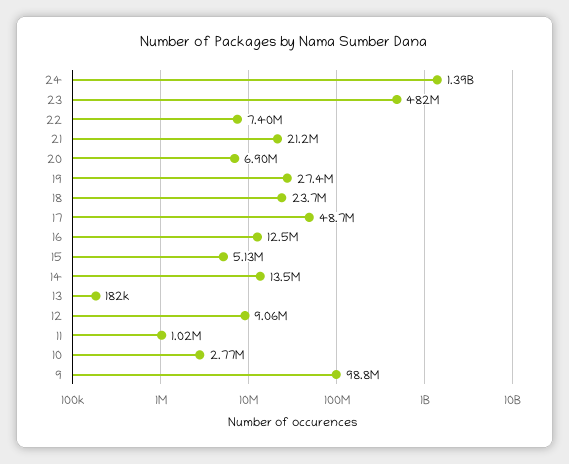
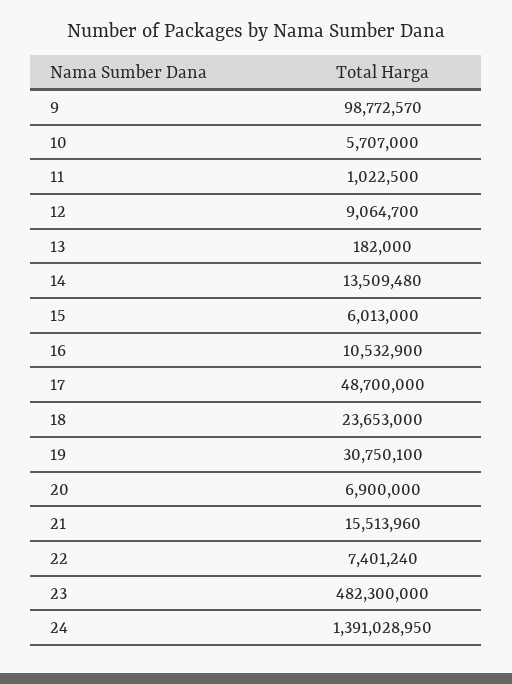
  {
    "24": 1391028950,
    "23": 482300000,
    "22": 7401240,
-   "21": 21200000,
+   "21": 15513960,
    "20": 6900000,
-   "19": 27400000,
+   "19": 30750100,
    "18": 23653000,
    "17": 48700000,
-   "16": 12500000,
+   "16": 10532900,
-   "15": 5130000,
+   "15": 6013000,
    "14": 13509480,
    "13": 182000,
    "12": 9064700,
    "11": 1022500,
-   "10": 2770000,
+   "10": 5707000,
    "9": 98772570
  }

